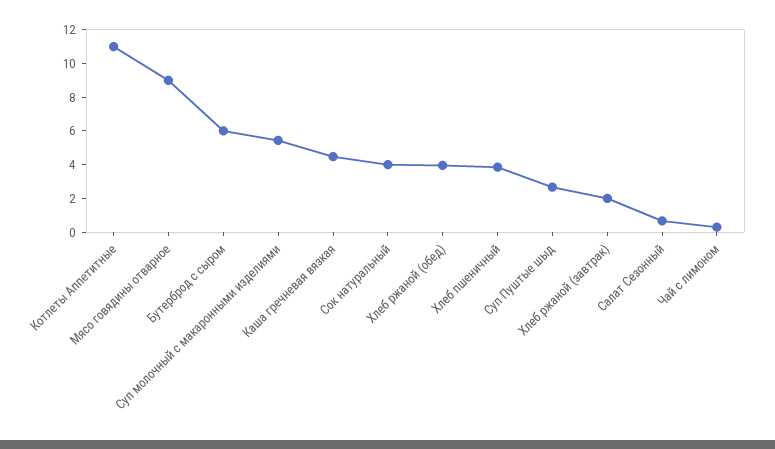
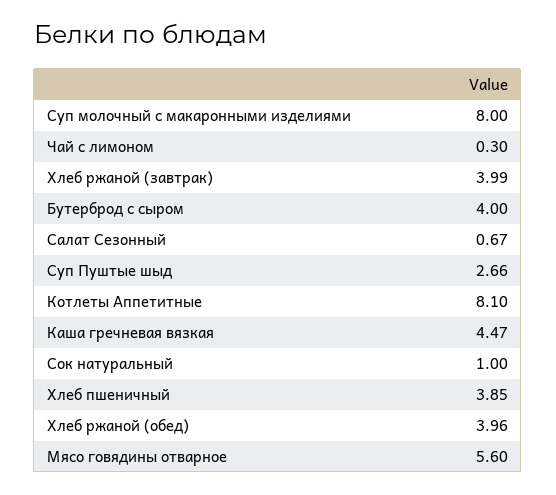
  {
-   "Котлеты Аппетитные": 11,
+   "Котлеты Аппетитные": 8.1,
-   "Мясо говядины отварное": 9,
+   "Мясо говядины отварное": 5.6,
-   "Бутерброд с сыром": 6,
+   "Бутерброд с сыром": 4,
-   "Суп молочный с макаронными изделиями": 5.5,
+   "Суп молочный с макаронными изделиями": 8,
    "Каша гречневая вязкая": 4.47,
-   "Сок натуральный": 4,
+   "Сок натуральный": 1,
    "Хлеб ржаной (обед)": 3.96,
    "Хлеб пшеничный": 3.85,
    "Суп Пуштые шыд": 2.66,
-   "Хлеб ржаной (завтрак)": 2,
+   "Хлеб ржаной (завтрак)": 3.99,
    "Салат Сезонный": 0.67,
    "Чай с лимоном": 0.3
  }

